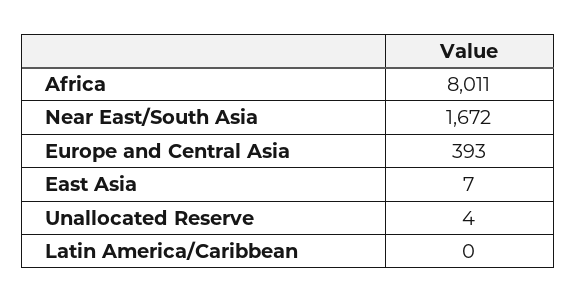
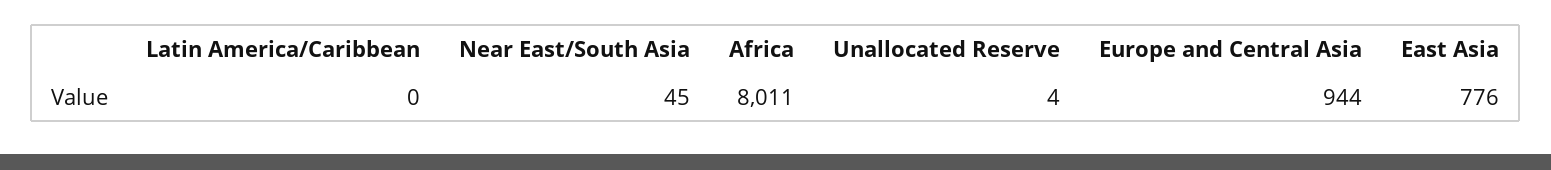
  {
    "Africa": 8011,
-   "Near East/South Asia": 1672,
+   "Near East/South Asia": 45,
-   "Europe and Central Asia": 393,
+   "Europe and Central Asia": 944,
-   "East Asia": 7,
+   "East Asia": 776,
    "Unallocated Reserve": 4,
    "Latin America/Caribbean": 0
  }

